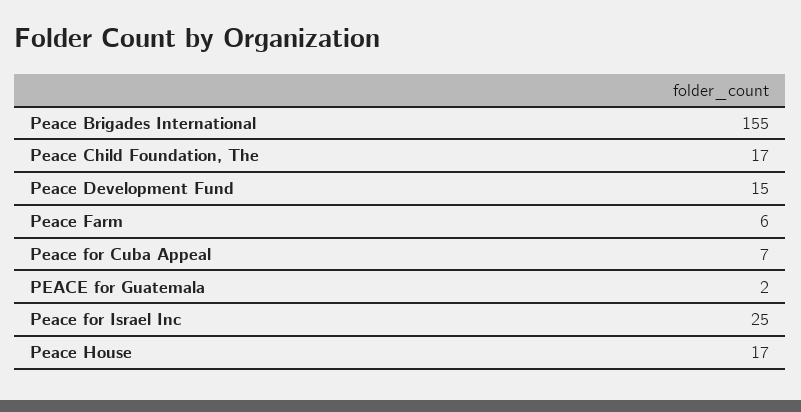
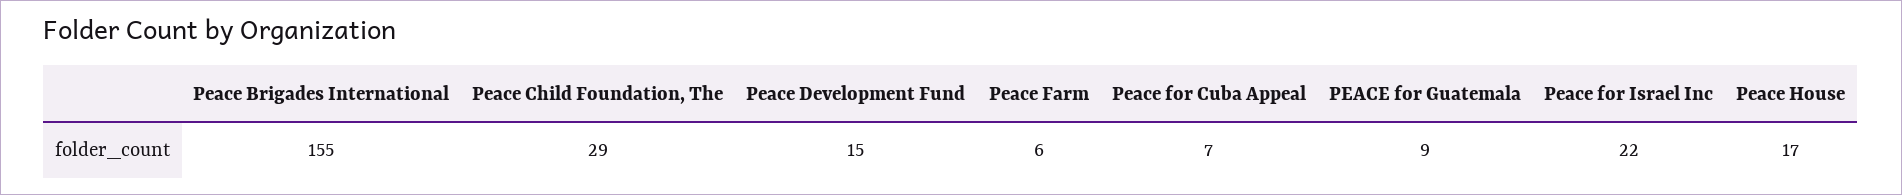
  {
    "Peace Brigades International": 155,
-   "Peace Child Foundation, The": 17,
+   "Peace Child Foundation, The": 29,
    "Peace Development Fund": 15,
    "Peace Farm": 6,
    "Peace for Cuba Appeal": 7,
-   "PEACE for Guatemala": 2,
+   "PEACE for Guatemala": 9,
-   "Peace for Israel Inc": 25,
+   "Peace for Israel Inc": 22,
    "Peace House": 17
  }

